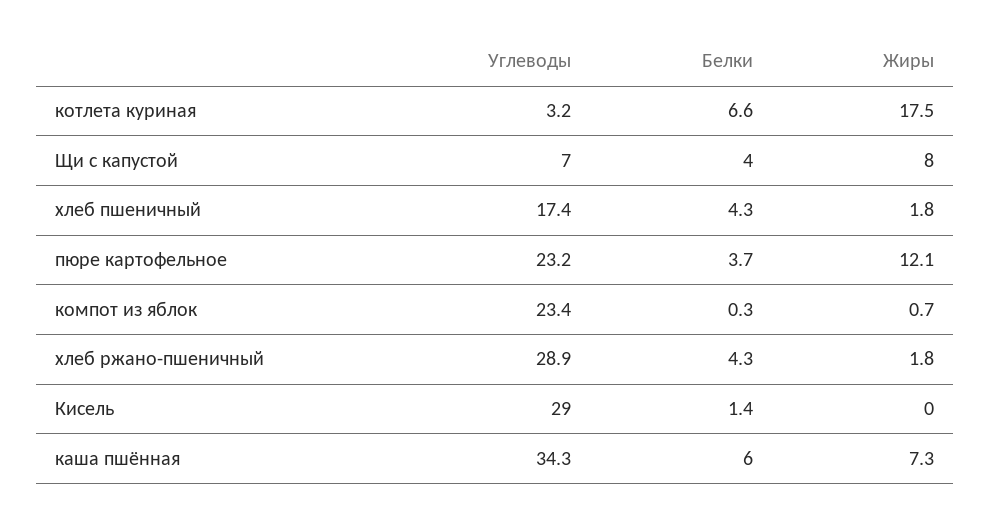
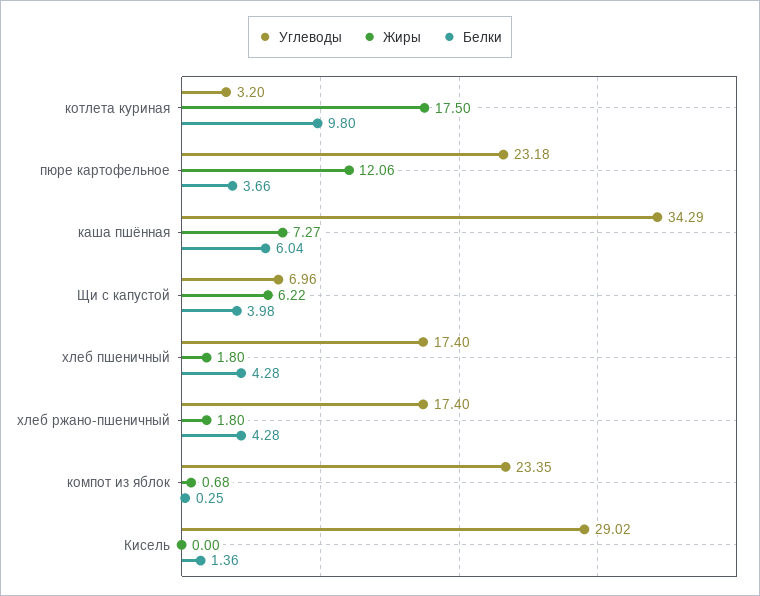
  {
    "Углеводы": {
      "котлета куриная": 3.2,
      "Щи с капустой": 6.96,
      "хлеб пшеничный": 17.4,
      "пюре картофельное": 23.18,
      "компот из яблок": 23.35,
-     "хлеб ржано-пшеничный": 28.9,
+     "хлеб ржано-пшеничный": 17.4,
      "Кисель": 29.02,
      "каша пшённая": 34.29
    },
    "Белки": {
-     "котлета куриная": 6.6,
+     "котлета куриная": 9.8,
      "Щи с капустой": 3.98,
      "хлеб пшеничный": 4.28,
      "пюре картофельное": 3.66,
      "компот из яблок": 0.25,
      "хлеб ржано-пшеничный": 4.28,
      "Кисель": 1.36,
      "каша пшённая": 6.04
    },
    "Жиры": {
      "котлета куриная": 17.5,
-     "Щи с капустой": 8,
+     "Щи с капустой": 6.22,
      "хлеб пшеничный": 1.8,
      "пюре картофельное": 12.06,
      "компот из яблок": 0.68,
      "хлеб ржано-пшеничный": 1.8,
      "Кисель": 0,
      "каша пшённая": 7.27
    }
  }

